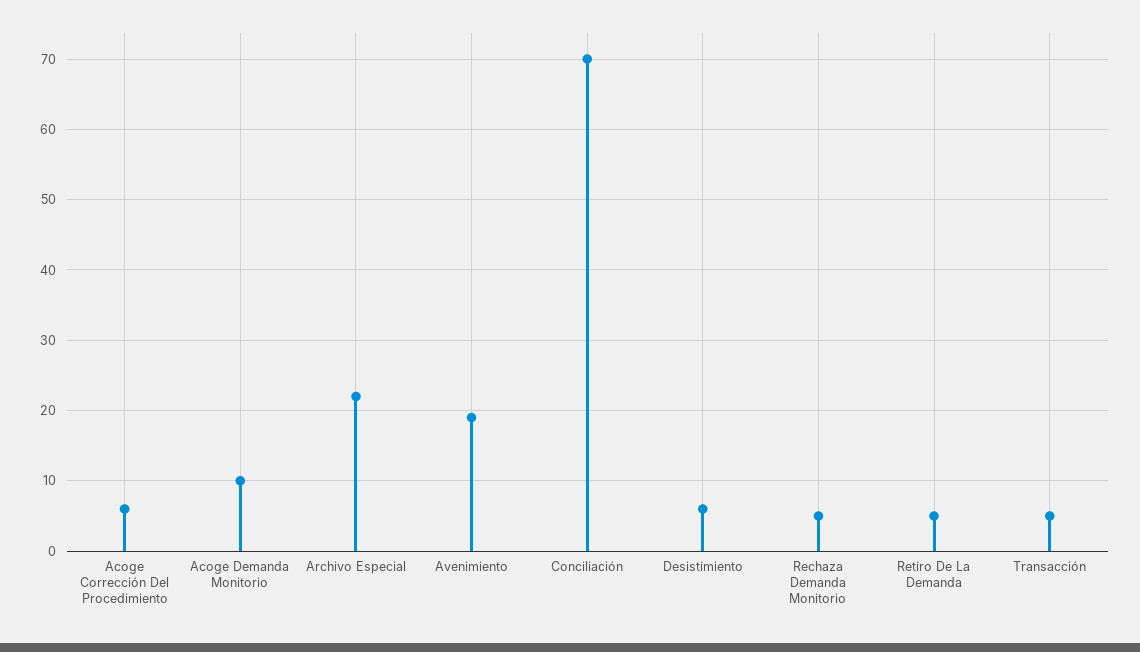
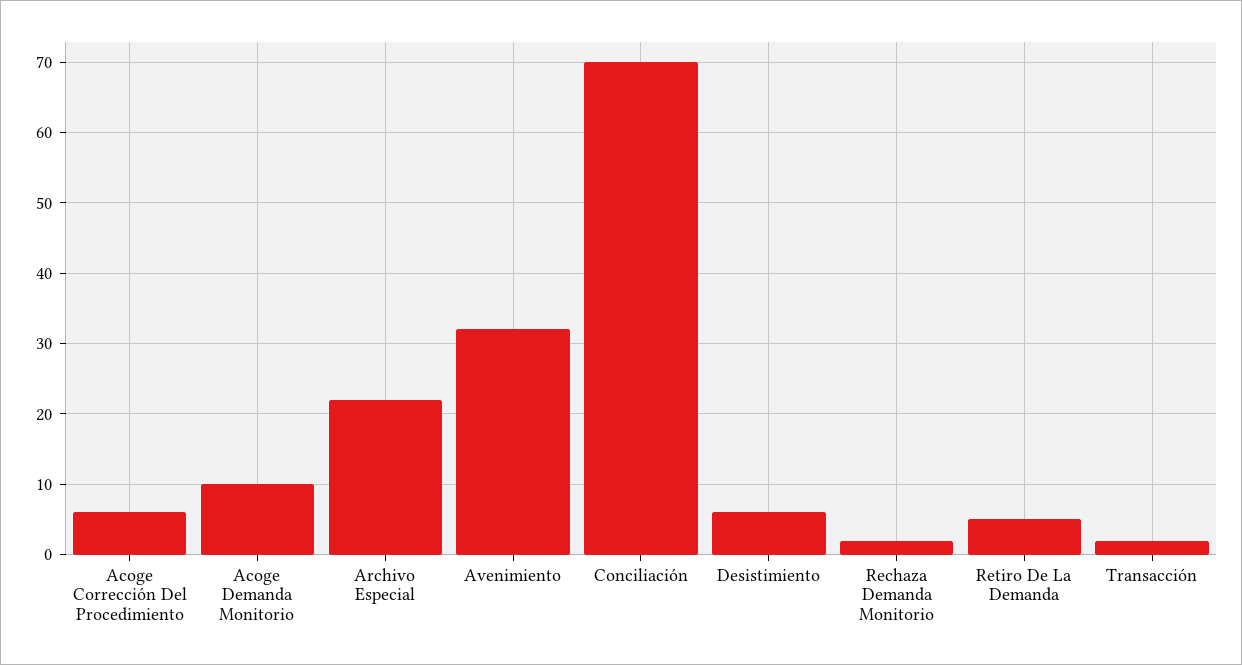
  {
    "Acoge Corrección Del Procedimiento": 6,
    "Acoge Demanda Monitorio": 10,
    "Archivo Especial": 22,
-   "Avenimiento": 19,
+   "Avenimiento": 32,
    "Conciliación": 70,
    "Desistimiento": 6,
-   "Rechaza Demanda Monitorio": 5,
+   "Rechaza Demanda Monitorio": 2,
    "Retiro De La Demanda": 5,
-   "Transacción": 5
+   "Transacción": 2
  }

